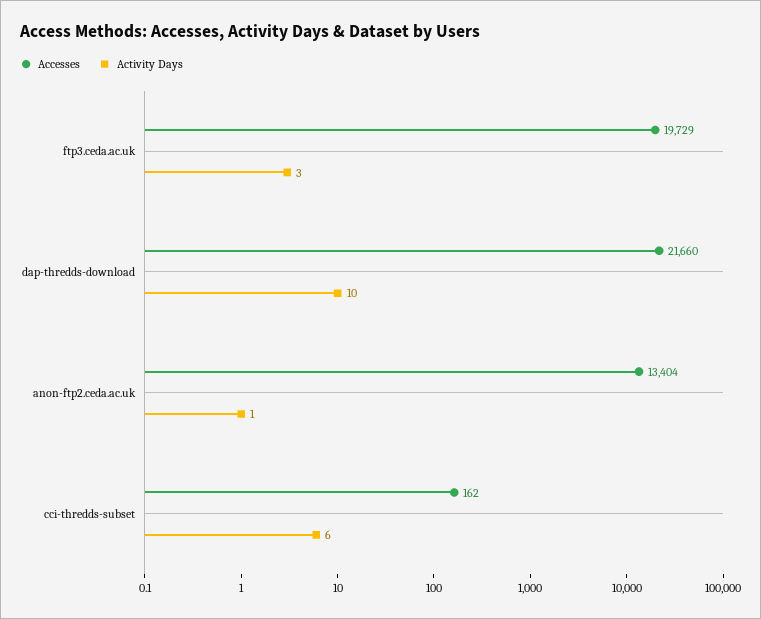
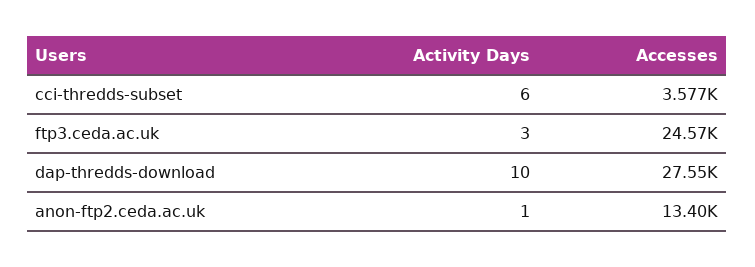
  {
    "Accesses": {
-     "ftp3.ceda.ac.uk": 19729,
+     "ftp3.ceda.ac.uk": 24570,
-     "dap-thredds-download": 21660,
+     "dap-thredds-download": 27550,
      "anon-ftp2.ceda.ac.uk": 13404,
-     "cci-thredds-subset": 162
+     "cci-thredds-subset": 3577
    },
    "Activity Days": {
      "ftp3.ceda.ac.uk": 3,
      "dap-thredds-download": 10,
      "anon-ftp2.ceda.ac.uk": 1,
      "cci-thredds-subset": 6
    }
  }

